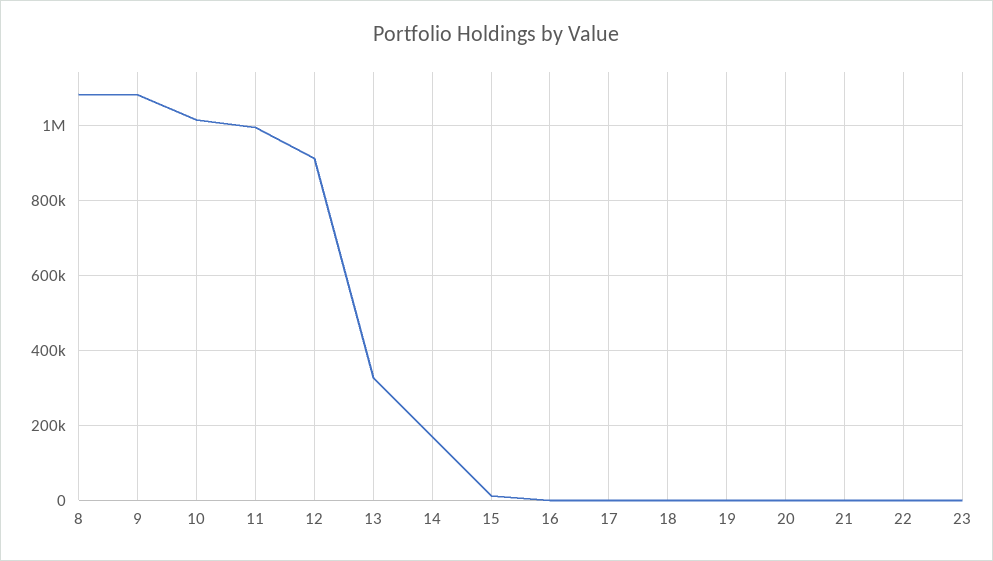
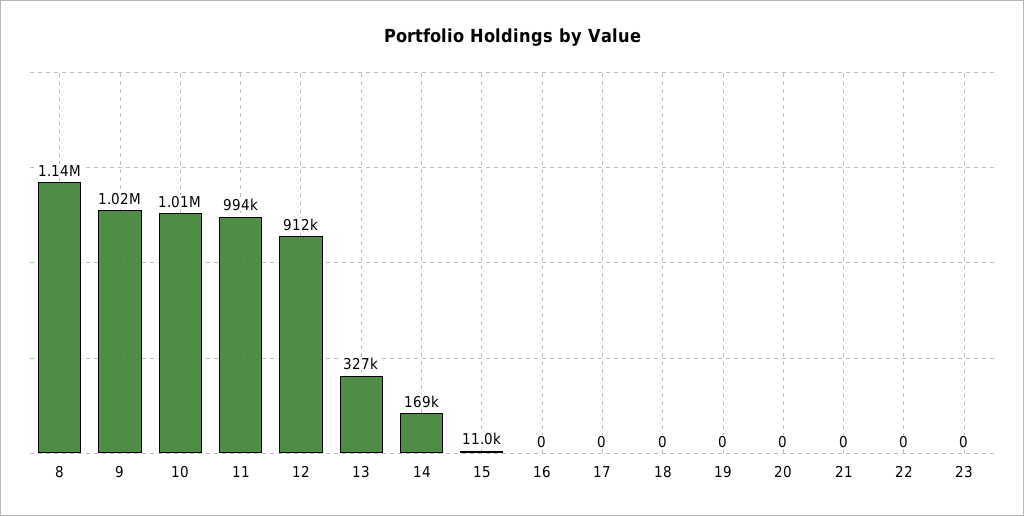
  {
-   "8": 1080000,
+   "8": 1140000,
-   "9": 1080000,
+   "9": 1020000,
    "10": 1010000,
    "11": 994000,
    "12": 912000,
    "13": 327000,
    "14": 169000,
    "15": 11000,
    "16": 0,
    "17": 0,
    "18": 0,
    "19": 0,
    "20": 0,
    "21": 0,
    "22": 0,
    "23": 0
  }

